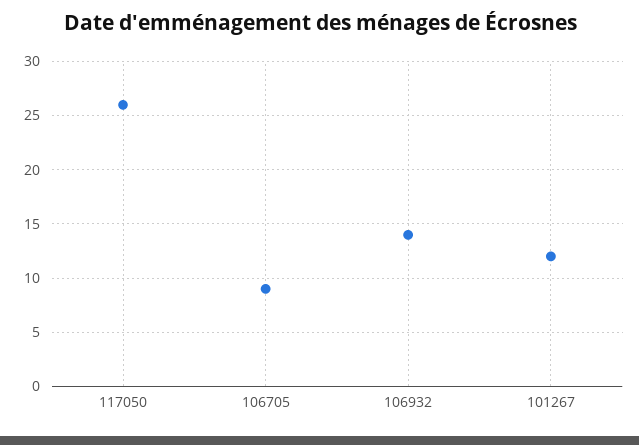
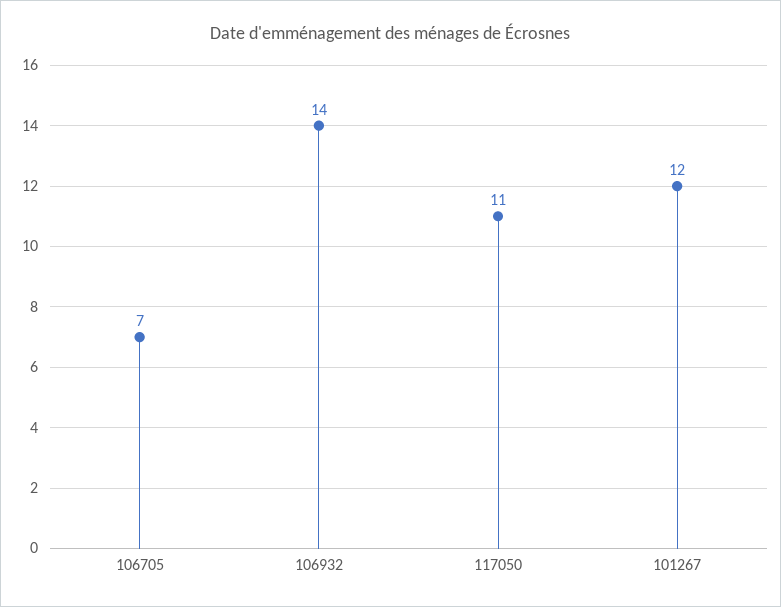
  {
-   "117050": 26,
+   "117050": 11,
-   "106705": 9,
+   "106705": 7,
    "106932": 14,
    "101267": 12
  }

